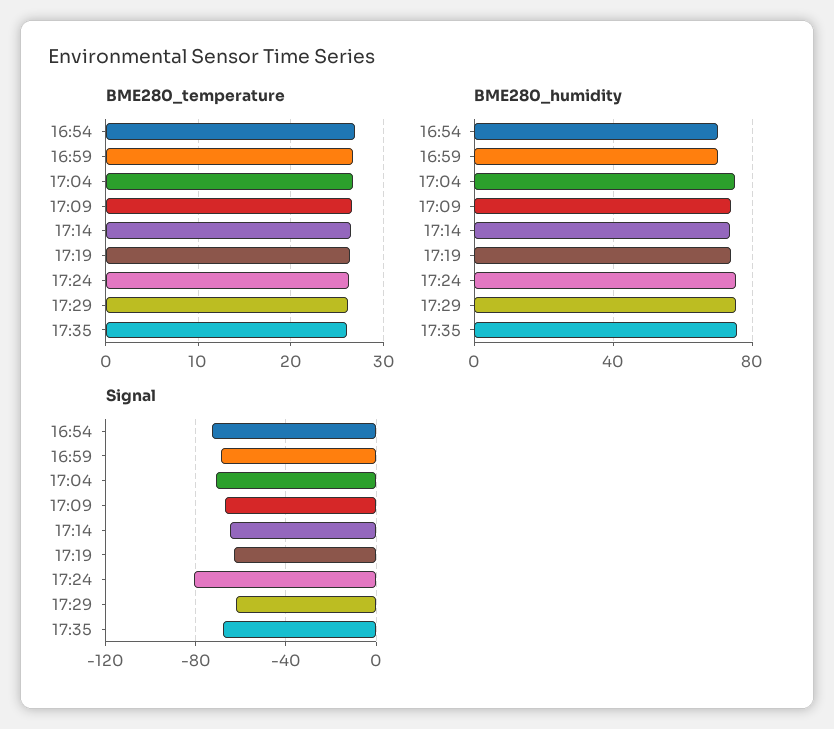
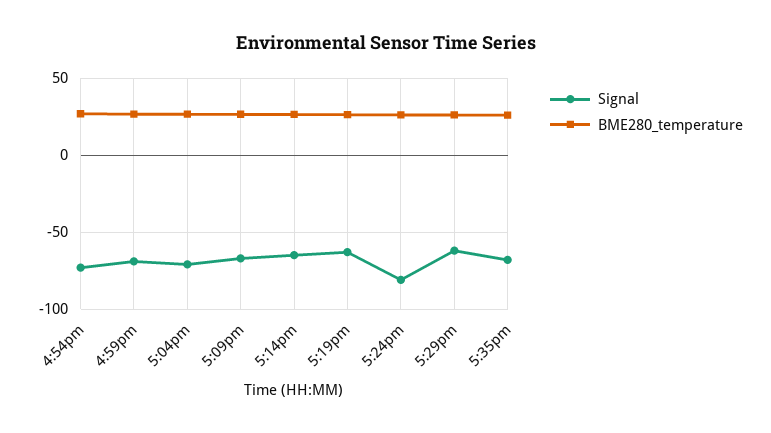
  {
    "BME280_temperature": {
      "16:54": 27,
      "16:59": 27,
      "17:04": 27,
      "17:09": 27,
      "17:14": 27,
      "17:19": 26,
      "17:24": 26,
      "17:29": 26,
      "17:35": 26
    },
-   "BME280_humidity": {
-     "16:54": 70,
-     "16:59": 70,
-     "17:04": 75,
-     "17:09": 75,
-     "17:14": 75,
-     "17:19": 75,
-     "17:24": 75,
-     "17:29": 75,
-     "17:35": 75
-   },
    "Signal": {
      "16:54": -75,
      "16:59": -70,
      "17:04": -70,
      "17:09": -65,
      "17:14": -65,
      "17:19": -65,
      "17:24": -80,
      "17:29": -60,
      "17:35": -70
    }
  }

